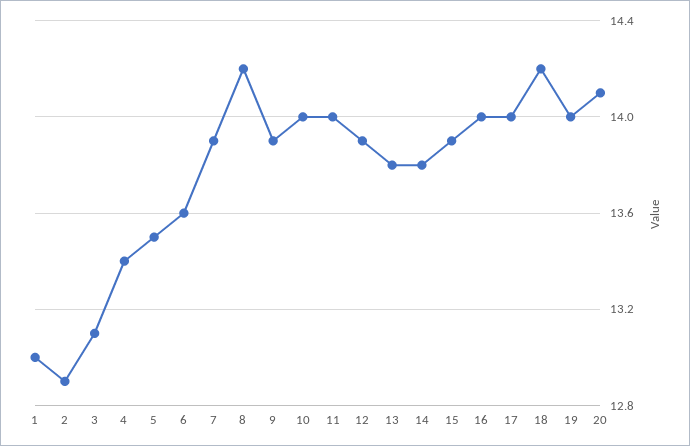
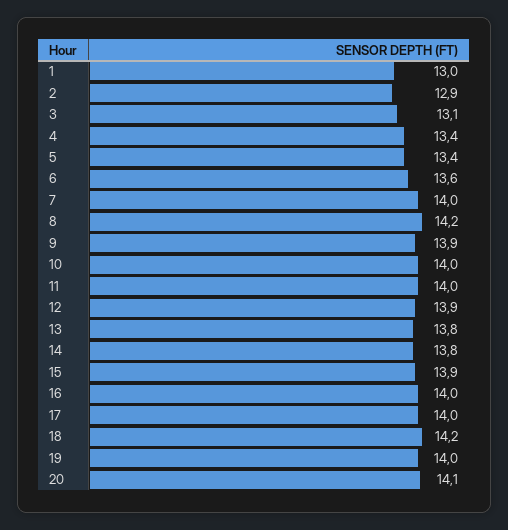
  {
    "1": 13,
    "2": 12.9,
    "3": 13.1,
    "4": 13.4,
-   "5": 13.5,
+   "5": 13.4,
    "6": 13.6,
-   "7": 13.9,
+   "7": 14,
    "8": 14.2,
    "9": 13.9,
    "10": 14,
    "11": 14,
    "12": 13.9,
    "13": 13.8,
    "14": 13.8,
    "15": 13.9,
    "16": 14,
    "17": 14,
    "18": 14.2,
    "19": 14,
    "20": 14.1
  }

